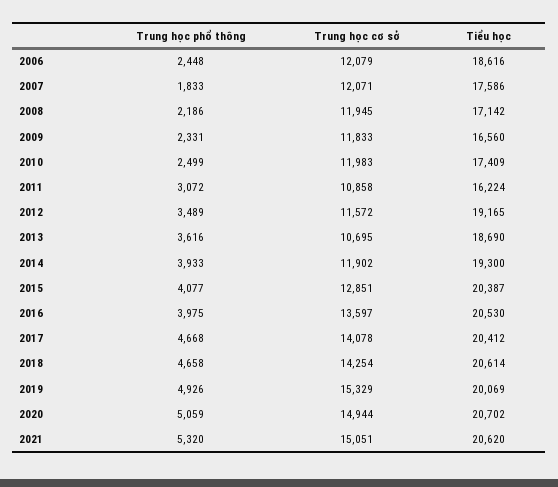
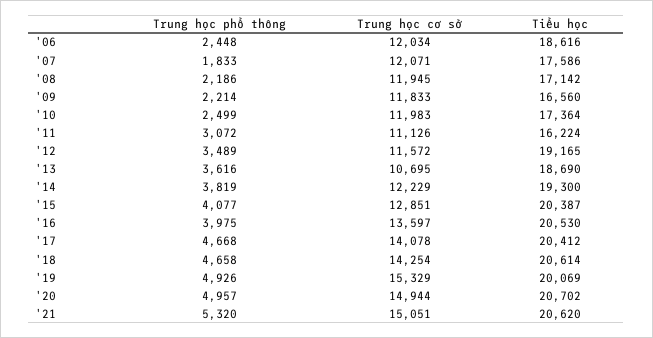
  {
    "Trung học phổ thông": {
      "2006": 2448,
      "2007": 1833,
      "2008": 2186,
-     "2009": 2331,
+     "2009": 2214,
      "2010": 2499,
      "2011": 3072,
      "2012": 3489,
      "2013": 3616,
-     "2014": 3933,
+     "2014": 3819,
      "2015": 4077,
      "2016": 3975,
      "2017": 4668,
      "2018": 4658,
      "2019": 4926,
-     "2020": 5059,
+     "2020": 4957,
      "2021": 5320
    },
    "Trung học cơ sở": {
-     "2006": 12079,
+     "2006": 12034,
      "2007": 12071,
      "2008": 11945,
      "2009": 11833,
      "2010": 11983,
-     "2011": 10858,
+     "2011": 11126,
      "2012": 11572,
      "2013": 10695,
-     "2014": 11902,
+     "2014": 12229,
      "2015": 12851,
      "2016": 13597,
      "2017": 14078,
      "2018": 14254,
      "2019": 15329,
      "2020": 14944,
      "2021": 15051
    },
    "Tiểu học": {
      "2006": 18616,
      "2007": 17586,
      "2008": 17142,
      "2009": 16560,
-     "2010": 17409,
+     "2010": 17364,
      "2011": 16224,
      "2012": 19165,
      "2013": 18690,
      "2014": 19300,
      "2015": 20387,
      "2016": 20530,
      "2017": 20412,
      "2018": 20614,
      "2019": 20069,
      "2020": 20702,
      "2021": 20620
    }
  }

